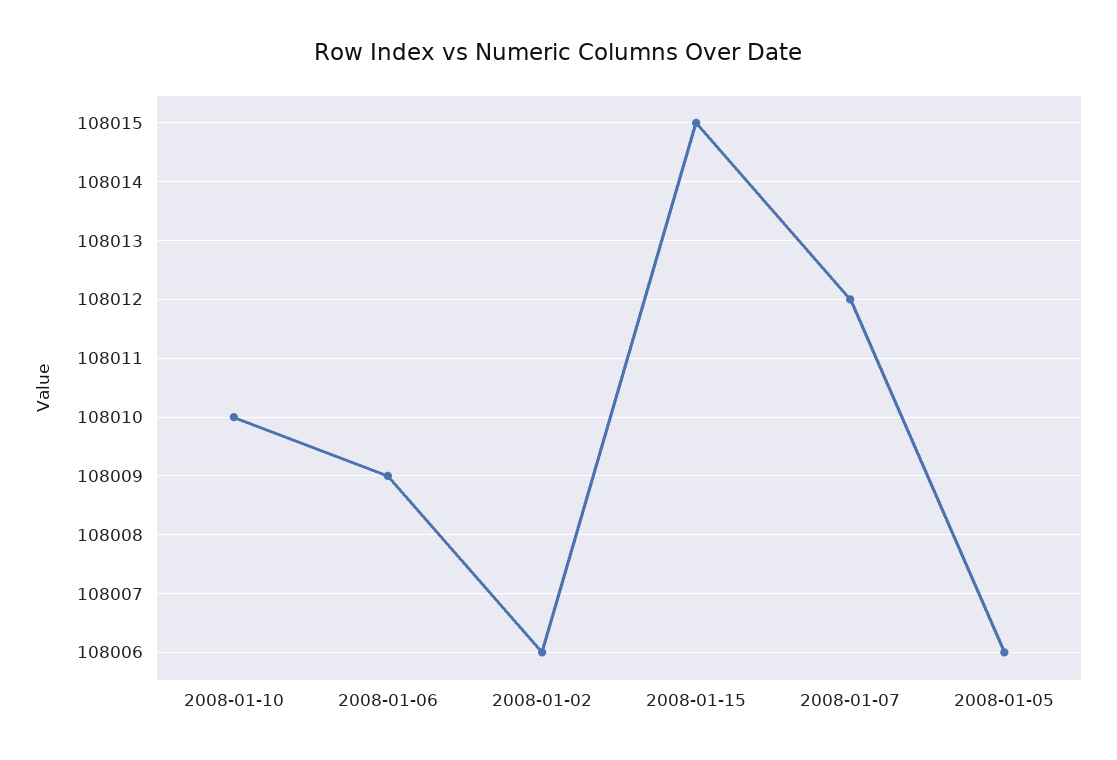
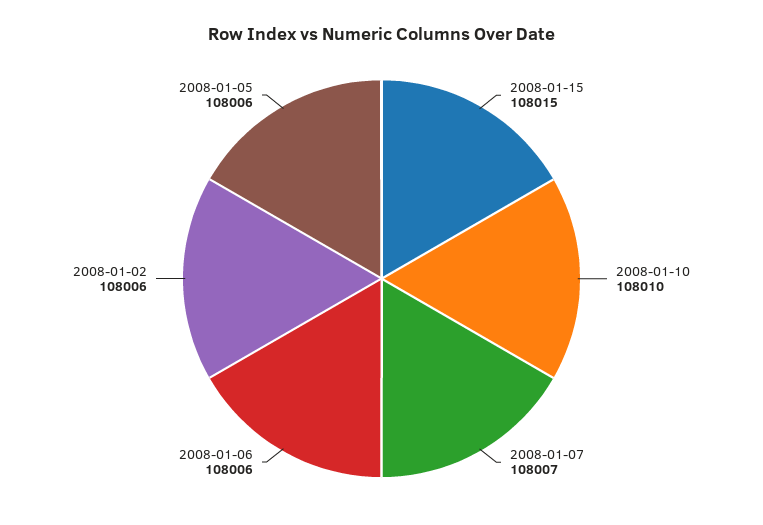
  {
    "2008-01-10": 108010,
-   "2008-01-06": 108009,
+   "2008-01-06": 108006,
    "2008-01-02": 108006,
    "2008-01-15": 108015,
-   "2008-01-07": 108012,
+   "2008-01-07": 108007,
    "2008-01-05": 108006
  }

